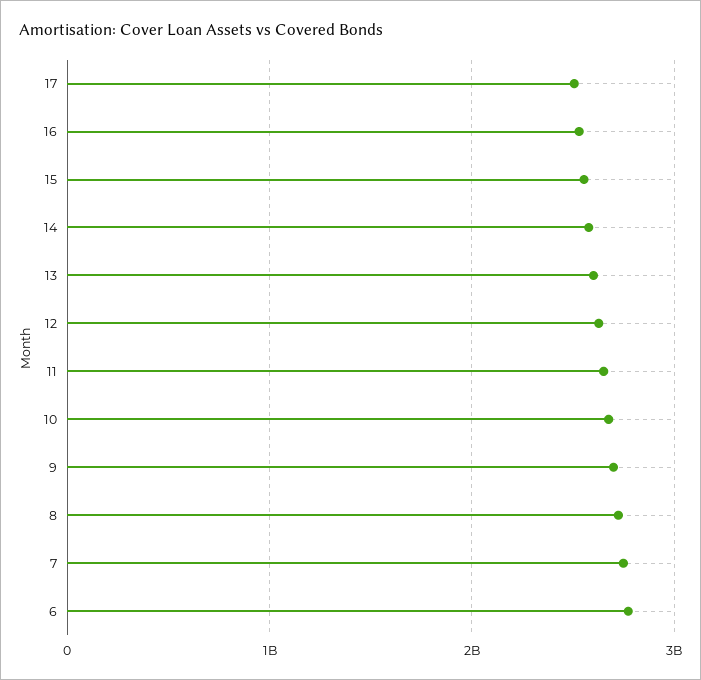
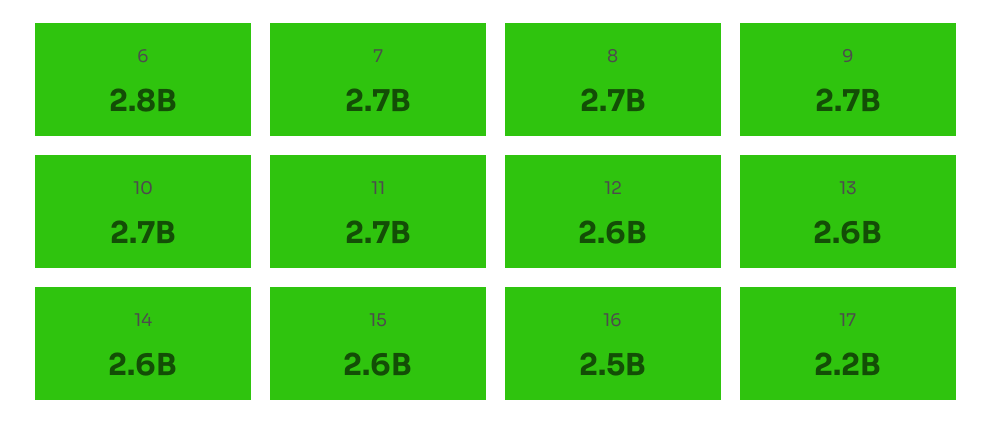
  {
-   "17": 2500000000,
+   "17": 2200000000,
    "16": 2500000000,
    "15": 2600000000,
    "14": 2600000000,
    "13": 2600000000,
    "12": 2600000000,
    "11": 2700000000,
    "10": 2700000000,
    "9": 2700000000,
    "8": 2700000000,
    "7": 2700000000,
    "6": 2800000000
  }

